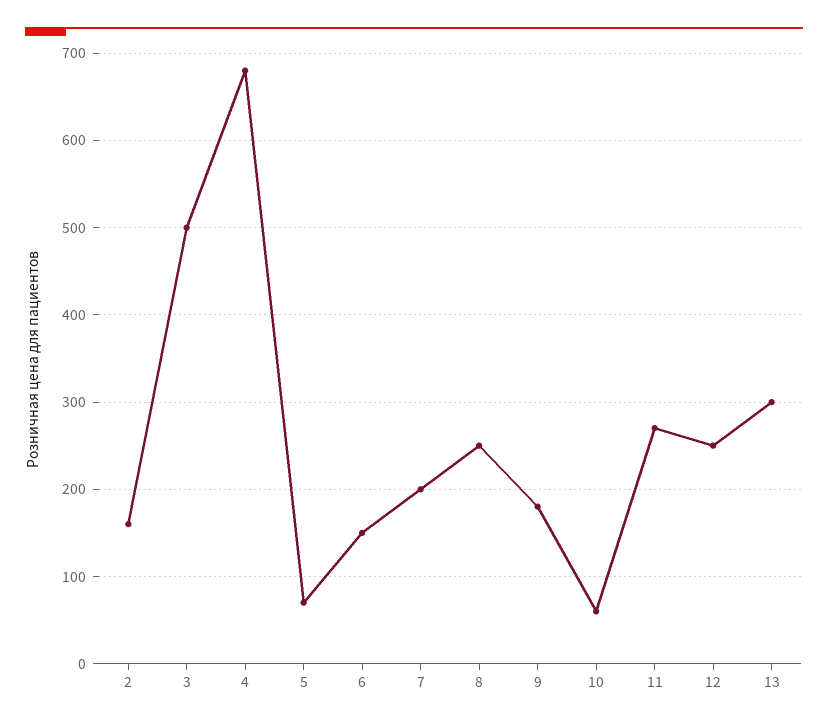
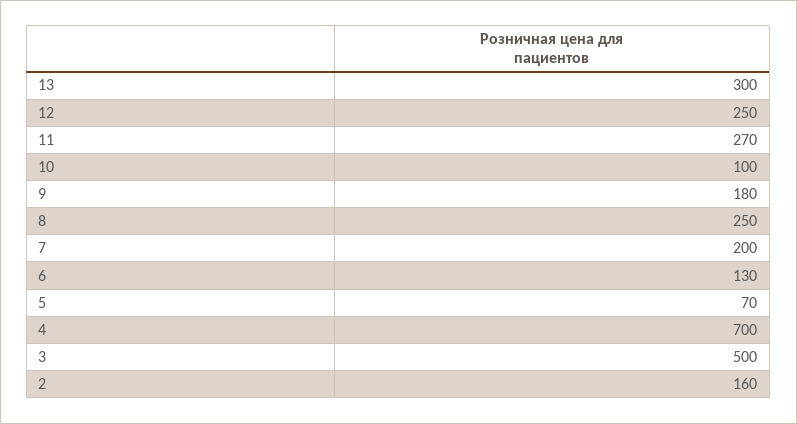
  {
    "2": 160,
    "3": 500,
-   "4": 680,
+   "4": 700,
    "5": 70,
-   "6": 150,
+   "6": 130,
    "7": 200,
    "8": 250,
    "9": 180,
-   "10": 60,
+   "10": 100,
    "11": 270,
    "12": 250,
    "13": 300
  }

